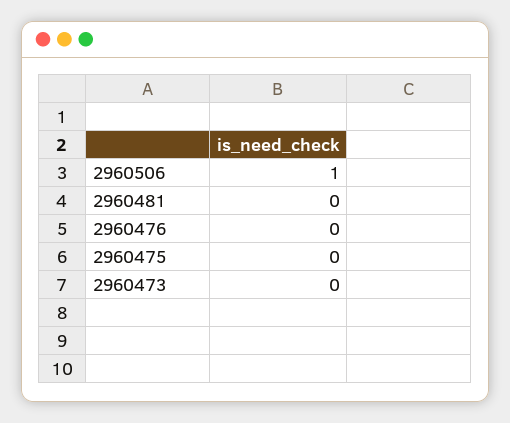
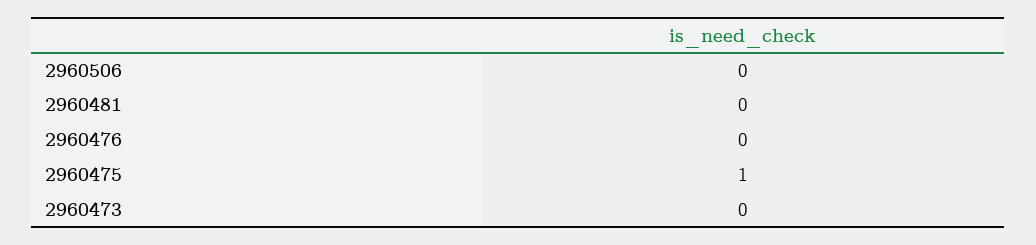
  {
-   "2960506": 1,
+   "2960506": 0,
    "2960481": 0,
    "2960476": 0,
-   "2960475": 0,
+   "2960475": 1,
    "2960473": 0
  }

